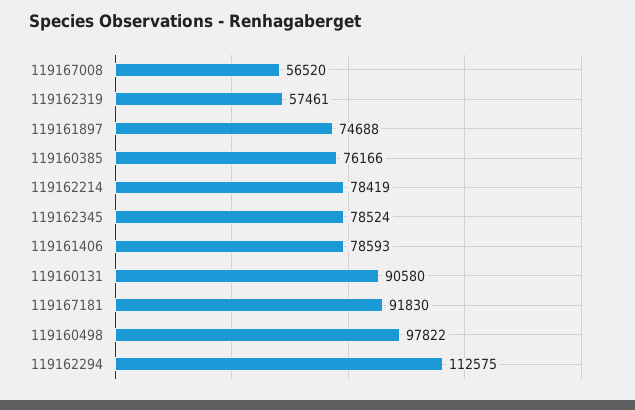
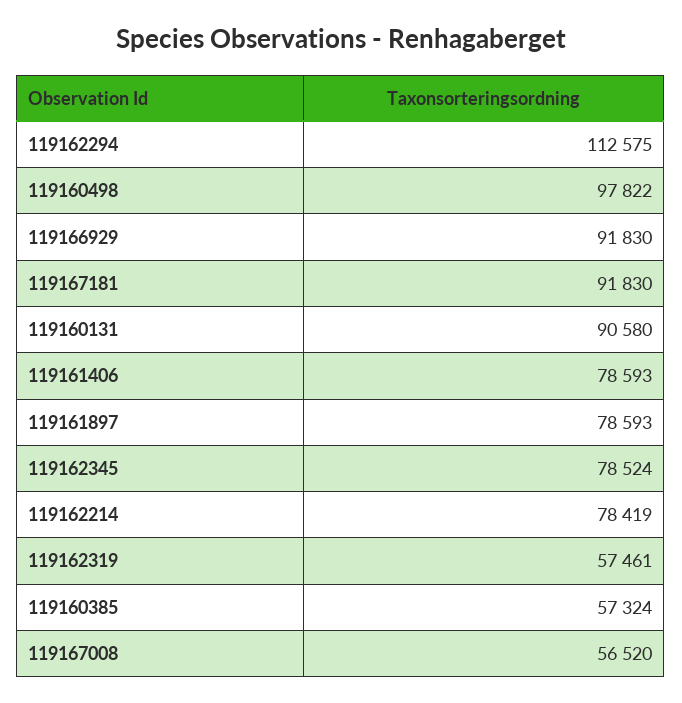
  {
    "119167008": 56520,
    "119162319": 57461,
-   "119161897": 74688,
+   "119161897": 78593,
-   "119160385": 76166,
+   "119160385": 57324,
    "119162214": 78419,
    "119162345": 78524,
    "119161406": 78593,
    "119160131": 90580,
    "119167181": 91830,
    "119160498": 97822,
-   "119162294": 112575
+   "119162294": 112575,
+   "119166929": 91830
  }

